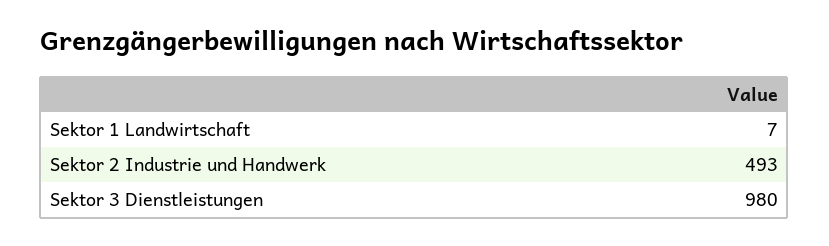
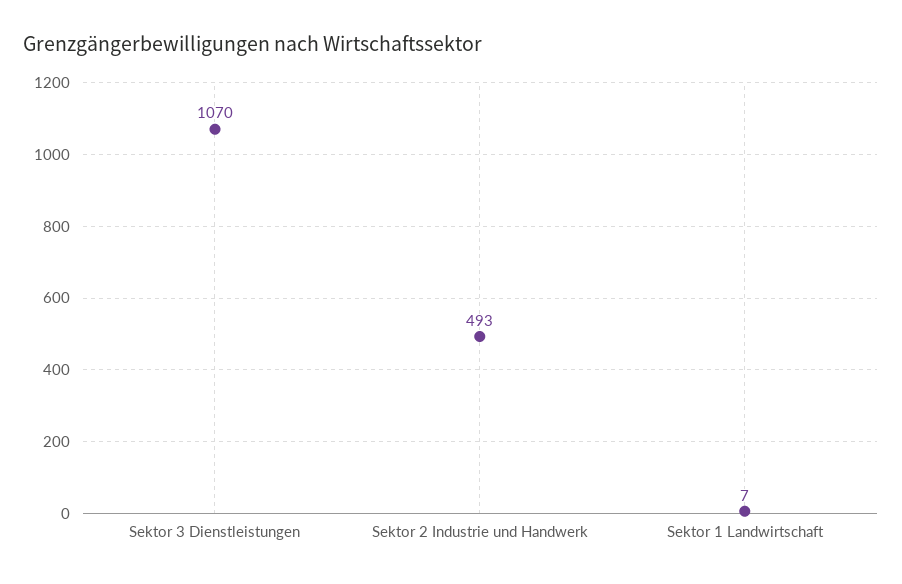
  {
    "Sektor 1 Landwirtschaft": 7,
    "Sektor 2 Industrie und Handwerk": 493,
-   "Sektor 3 Dienstleistungen": 980
+   "Sektor 3 Dienstleistungen": 1070
  }

